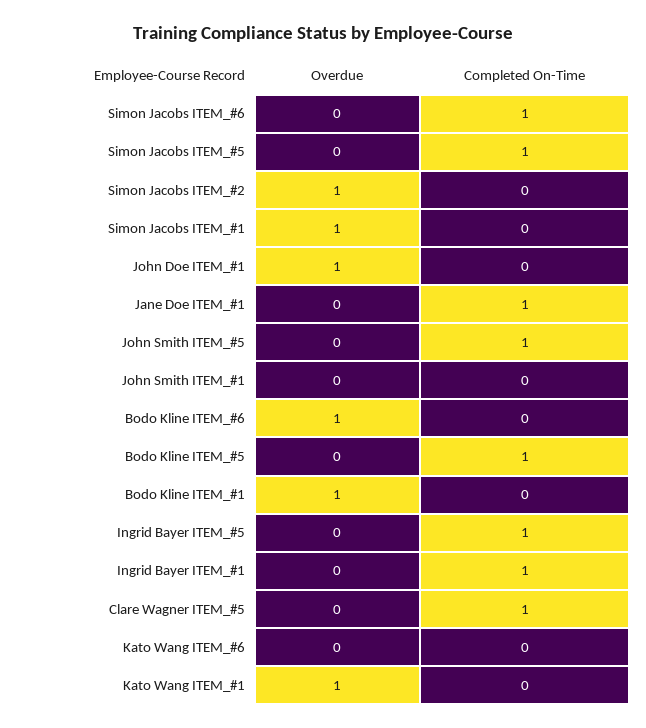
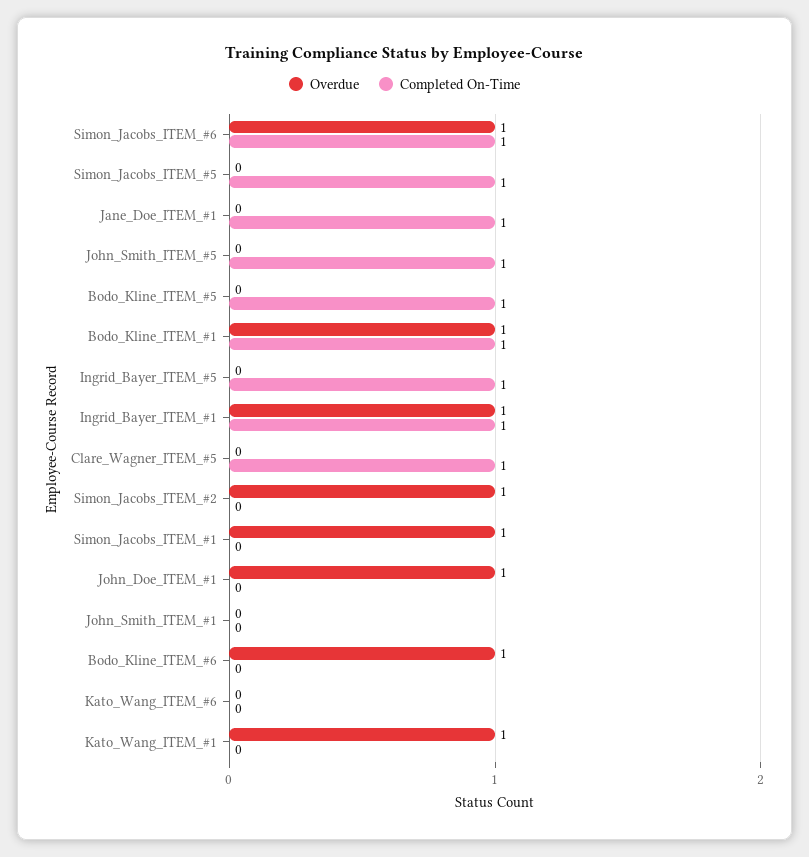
  {
    "Overdue": {
-     "Simon Jacobs ITEM_#6": 0,
+     "Simon Jacobs ITEM_#6": 1,
      "Simon Jacobs ITEM_#5": 0,
      "Simon Jacobs ITEM_#2": 1,
      "Simon Jacobs ITEM_#1": 1,
      "John Doe ITEM_#1": 1,
      "Jane Doe ITEM_#1": 0,
      "John Smith ITEM_#5": 0,
      "John Smith ITEM_#1": 0,
      "Bodo Kline ITEM_#6": 1,
      "Bodo Kline ITEM_#5": 0,
      "Bodo Kline ITEM_#1": 1,
      "Ingrid Bayer ITEM_#5": 0,
-     "Ingrid Bayer ITEM_#1": 0,
+     "Ingrid Bayer ITEM_#1": 1,
      "Clare Wagner ITEM_#5": 0,
      "Kato Wang ITEM_#6": 0,
      "Kato Wang ITEM_#1": 1
    },
    "Completed On-Time": {
      "Simon Jacobs ITEM_#6": 1,
      "Simon Jacobs ITEM_#5": 1,
      "Simon Jacobs ITEM_#2": 0,
      "Simon Jacobs ITEM_#1": 0,
      "John Doe ITEM_#1": 0,
      "Jane Doe ITEM_#1": 1,
      "John Smith ITEM_#5": 1,
      "John Smith ITEM_#1": 0,
      "Bodo Kline ITEM_#6": 0,
      "Bodo Kline ITEM_#5": 1,
-     "Bodo Kline ITEM_#1": 0,
+     "Bodo Kline ITEM_#1": 1,
      "Ingrid Bayer ITEM_#5": 1,
      "Ingrid Bayer ITEM_#1": 1,
      "Clare Wagner ITEM_#5": 1,
      "Kato Wang ITEM_#6": 0,
      "Kato Wang ITEM_#1": 0
    }
  }

